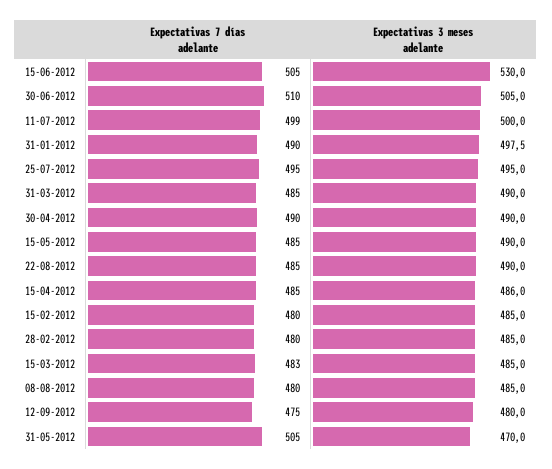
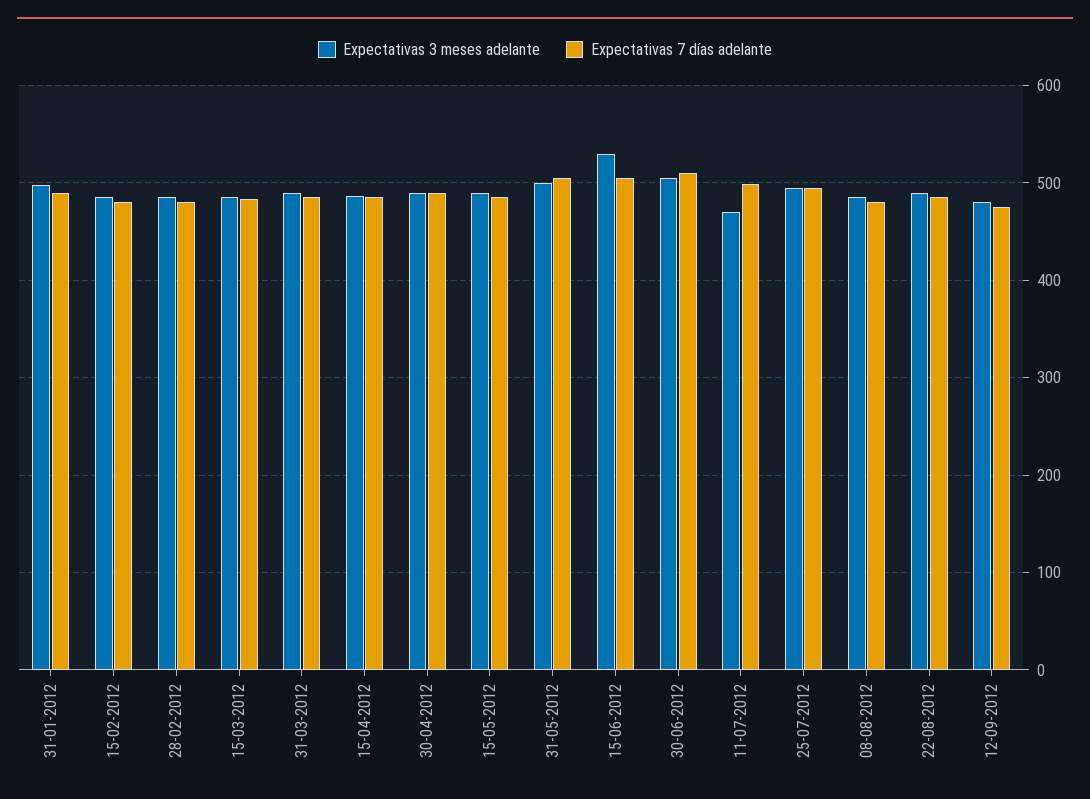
  {
    "Expectativas 7 días adelante": {
      "15-06-2012": 505,
      "30-06-2012": 510,
      "11-07-2012": 499,
      "31-01-2012": 490,
      "25-07-2012": 495,
      "31-03-2012": 485,
      "30-04-2012": 490,
      "15-05-2012": 485,
      "22-08-2012": 485,
      "15-04-2012": 485,
      "15-02-2012": 480,
      "28-02-2012": 480,
      "15-03-2012": 483,
      "08-08-2012": 480,
      "12-09-2012": 475,
      "31-05-2012": 505
    },
    "Expectativas 3 meses adelante": {
      "15-06-2012": 530,
      "30-06-2012": 505,
-     "11-07-2012": 500,
+     "11-07-2012": 470,
      "31-01-2012": 497.5,
      "25-07-2012": 495,
      "31-03-2012": 490,
      "30-04-2012": 490,
      "15-05-2012": 490,
      "22-08-2012": 490,
      "15-04-2012": 486,
      "15-02-2012": 485,
      "28-02-2012": 485,
      "15-03-2012": 485,
      "08-08-2012": 485,
      "12-09-2012": 480,
-     "31-05-2012": 470
+     "31-05-2012": 500
    }
  }

